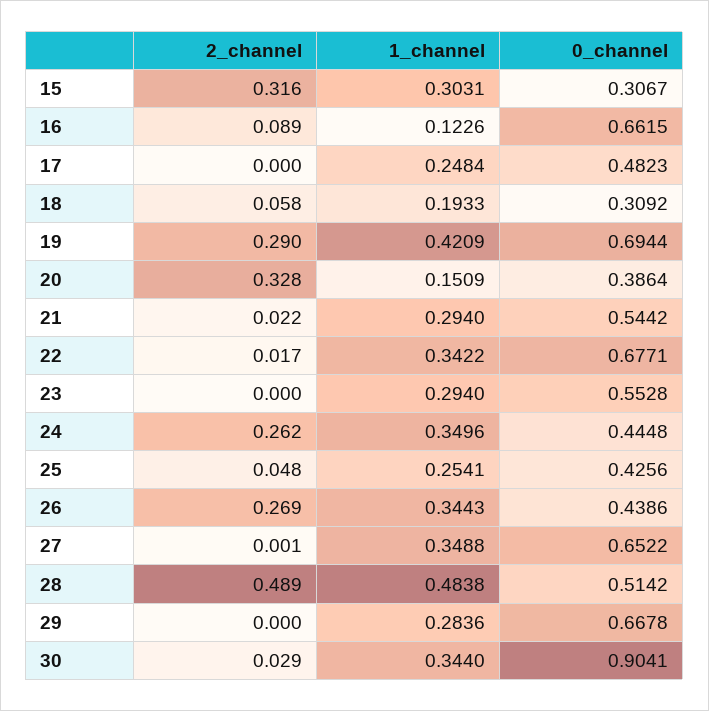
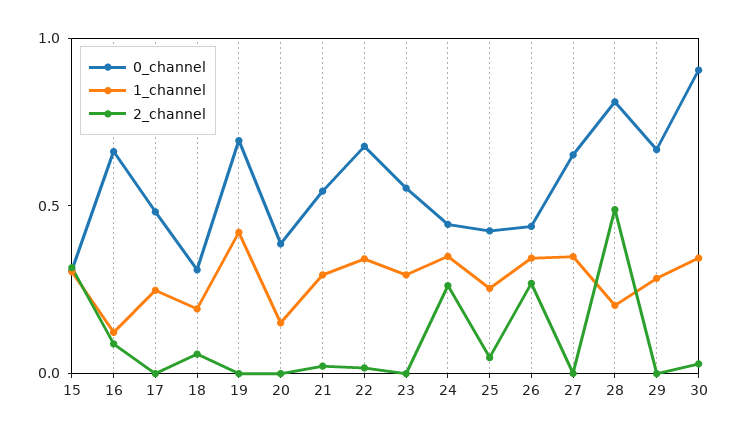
  {
    "2_channel": {
      "15": 0.316,
      "16": 0.089,
      "17": 0,
      "18": 0.058,
-     "19": 0.29,
+     "19": 0,
-     "20": 0.328,
+     "20": 0,
      "21": 0.022,
      "22": 0.017,
      "23": 0,
      "24": 0.262,
      "25": 0.048,
      "26": 0.269,
      "27": 0.001,
      "28": 0.489,
      "29": 0,
      "30": 0.029
    },
    "1_channel": {
      "15": 0.3031,
      "16": 0.1226,
      "17": 0.2484,
      "18": 0.1933,
      "19": 0.4209,
      "20": 0.1509,
      "21": 0.294,
      "22": 0.3422,
      "23": 0.294,
      "24": 0.3496,
      "25": 0.2541,
      "26": 0.3443,
      "27": 0.3488,
-     "28": 0.4838,
+     "28": 0.2,
      "29": 0.2836,
      "30": 0.344
    },
    "0_channel": {
      "15": 0.3067,
      "16": 0.6615,
      "17": 0.4823,
      "18": 0.3092,
      "19": 0.6944,
      "20": 0.3864,
      "21": 0.5442,
      "22": 0.6771,
      "23": 0.5528,
      "24": 0.4448,
      "25": 0.4256,
      "26": 0.4386,
      "27": 0.6522,
-     "28": 0.5142,
+     "28": 0.8,
      "29": 0.6678,
      "30": 0.9041
    }
  }

